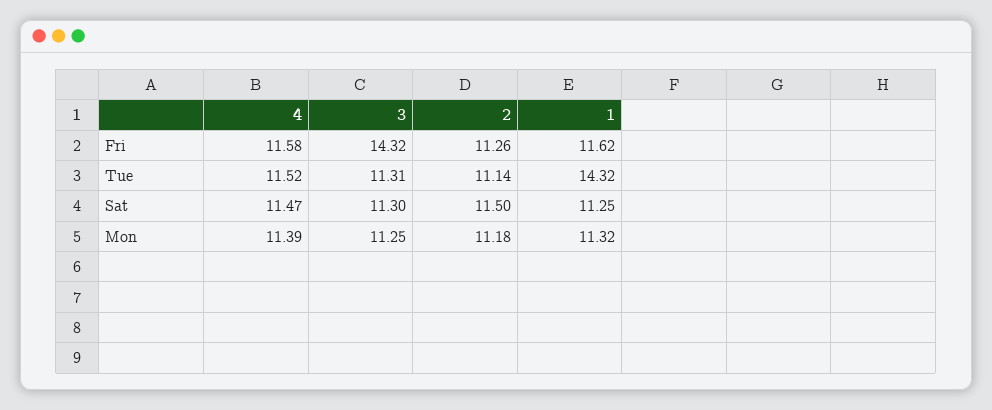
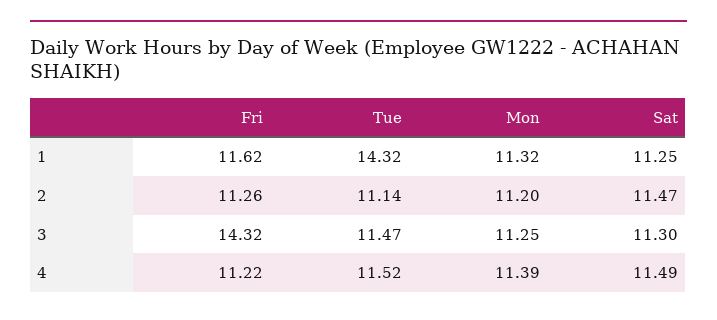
  {
    "4": {
-     "Fri": 11.58,
+     "Fri": 11.22,
      "Tue": 11.52,
-     "Sat": 11.47,
+     "Sat": 11.49,
      "Mon": 11.39
    },
    "3": {
      "Fri": 14.32,
-     "Tue": 11.31,
+     "Tue": 11.47,
      "Sat": 11.3,
      "Mon": 11.25
    },
    "2": {
      "Fri": 11.26,
      "Tue": 11.14,
-     "Sat": 11.5,
+     "Sat": 11.47,
-     "Mon": 11.18
+     "Mon": 11.2
    },
    "1": {
      "Fri": 11.62,
      "Tue": 14.32,
      "Sat": 11.25,
      "Mon": 11.32
    }
  }

